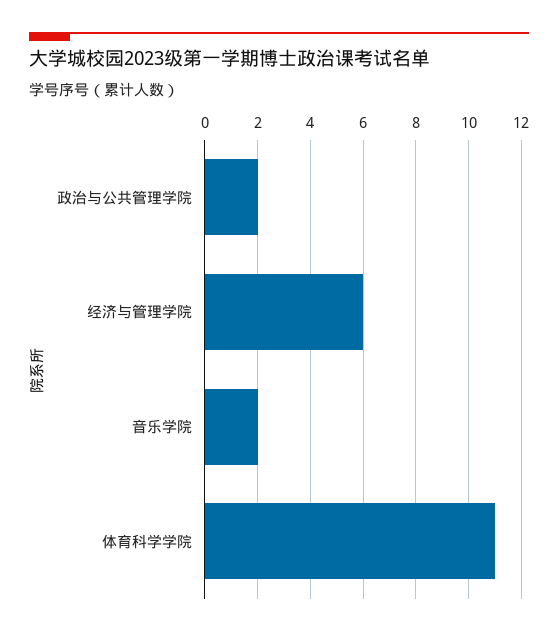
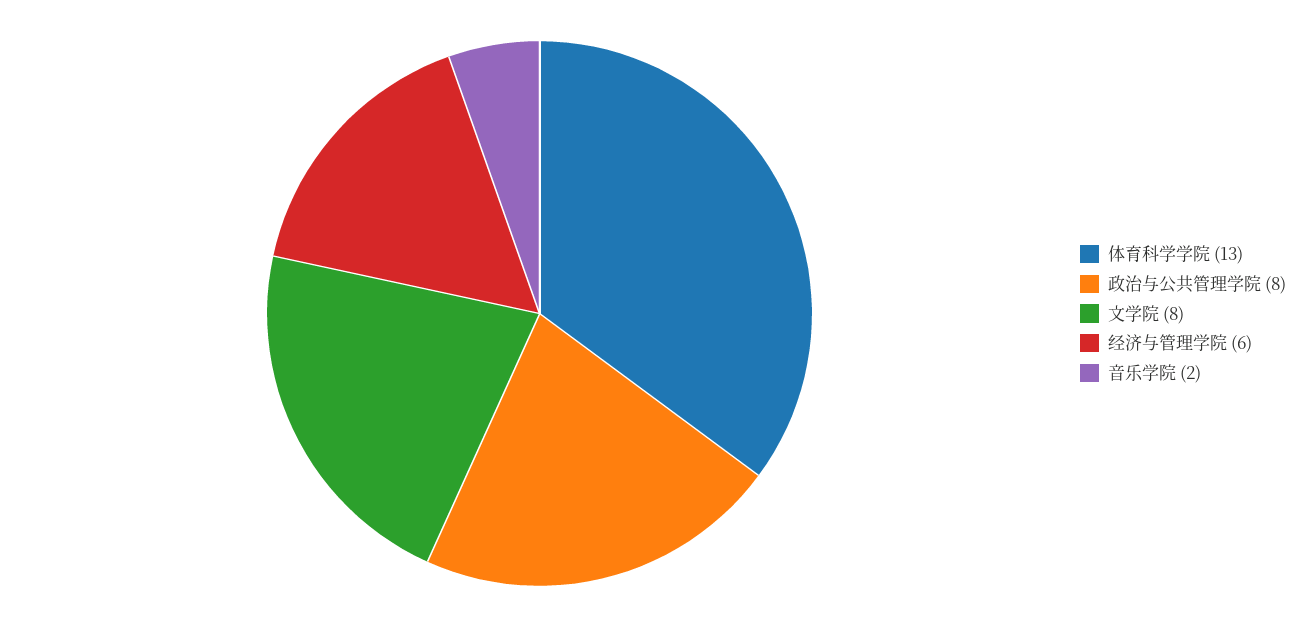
  {
-   "政治与公共管理学院": 2,
+   "政治与公共管理学院": 8,
    "经济与管理学院": 6,
    "音乐学院": 2,
-   "体育科学学院": 11
+   "体育科学学院": 13,
+   "文学院": 8
  }

